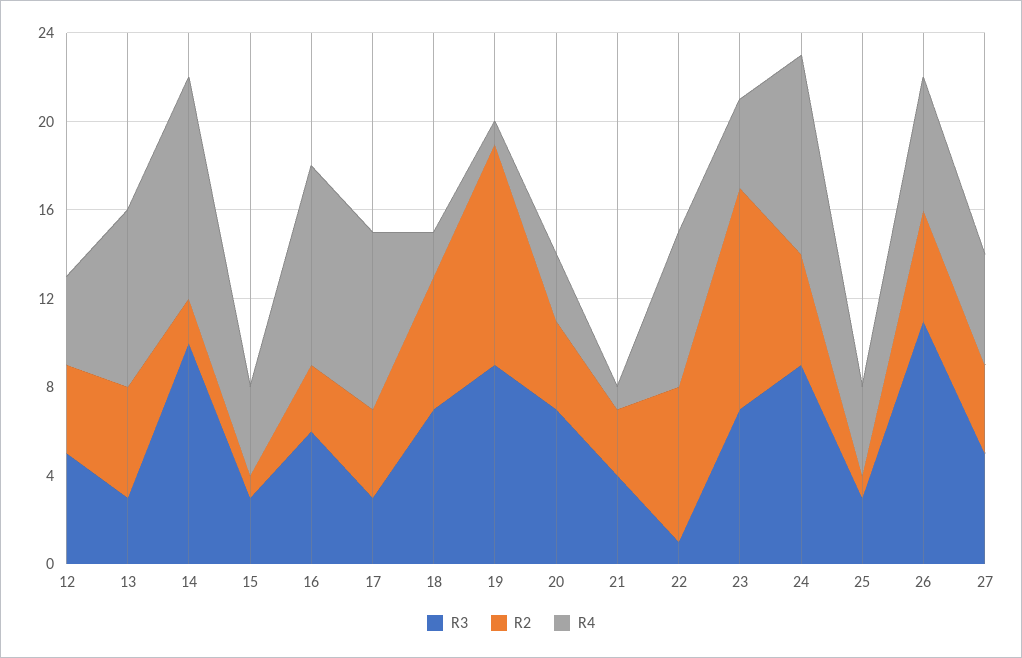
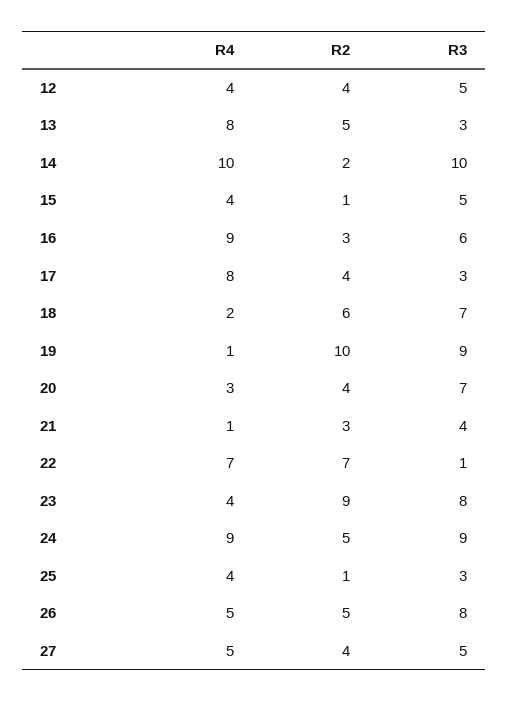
  {
    "R3": {
      "12": 5,
      "13": 3,
      "14": 10,
-     "15": 3,
+     "15": 5,
      "16": 6,
      "17": 3,
      "18": 7,
      "19": 9,
      "20": 7,
      "21": 4,
      "22": 1,
-     "23": 7,
+     "23": 8,
      "24": 9,
      "25": 3,
-     "26": 11,
+     "26": 8,
      "27": 5
    },
    "R2": {
      "12": 4,
      "13": 5,
      "14": 2,
      "15": 1,
      "16": 3,
      "17": 4,
      "18": 6,
      "19": 10,
      "20": 4,
      "21": 3,
      "22": 7,
-     "23": 10,
+     "23": 9,
      "24": 5,
      "25": 1,
      "26": 5,
      "27": 4
    },
    "R4": {
      "12": 4,
      "13": 8,
      "14": 10,
      "15": 4,
      "16": 9,
      "17": 8,
      "18": 2,
      "19": 1,
      "20": 3,
      "21": 1,
      "22": 7,
      "23": 4,
      "24": 9,
      "25": 4,
-     "26": 6,
+     "26": 5,
      "27": 5
    }
  }

